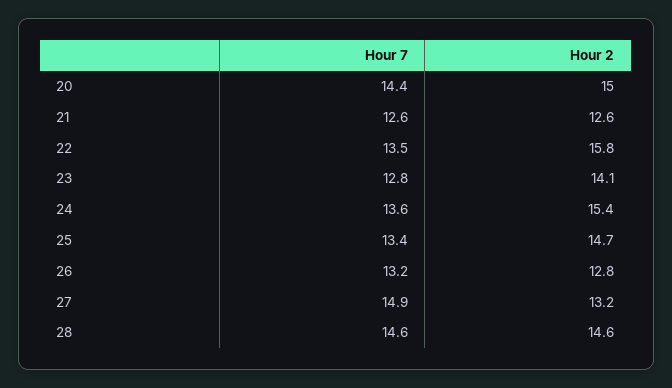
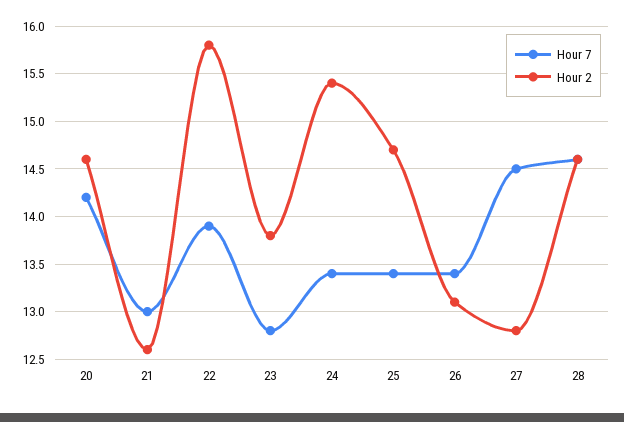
  {
    "Hour 7": {
-     "20": 14.4,
+     "20": 14.2,
-     "21": 12.6,
+     "21": 13,
-     "22": 13.5,
+     "22": 13.9,
      "23": 12.8,
-     "24": 13.6,
+     "24": 13.4,
      "25": 13.4,
-     "26": 13.2,
+     "26": 13.4,
-     "27": 14.9,
+     "27": 14.5,
      "28": 14.6
    },
    "Hour 2": {
-     "20": 15,
+     "20": 14.6,
      "21": 12.6,
      "22": 15.8,
-     "23": 14.1,
+     "23": 13.8,
      "24": 15.4,
      "25": 14.7,
-     "26": 12.8,
+     "26": 13.1,
-     "27": 13.2,
+     "27": 12.8,
      "28": 14.6
    }
  }

